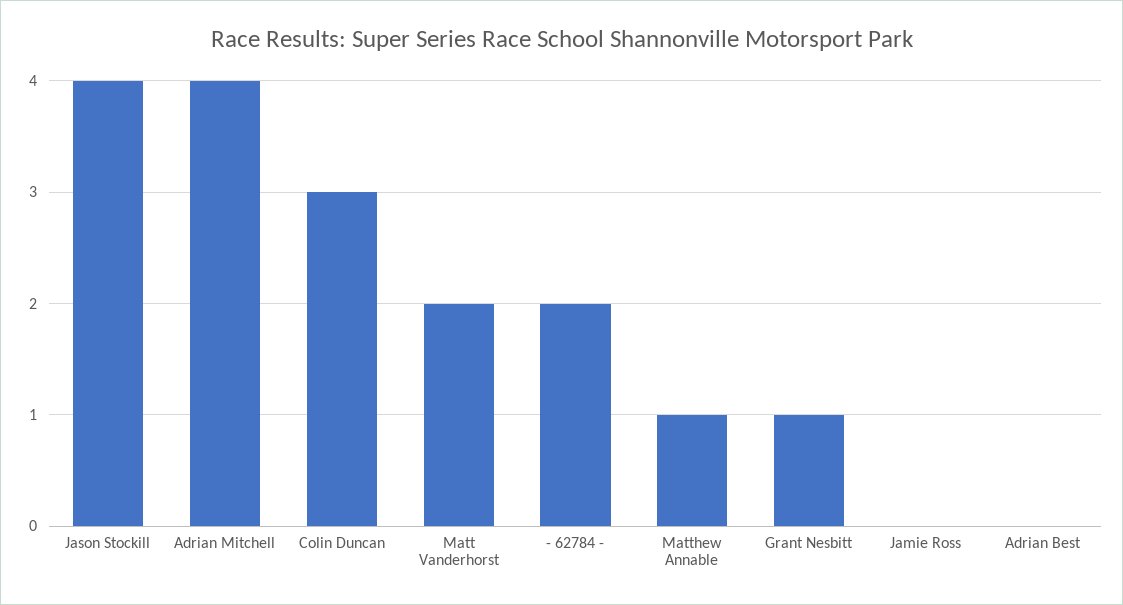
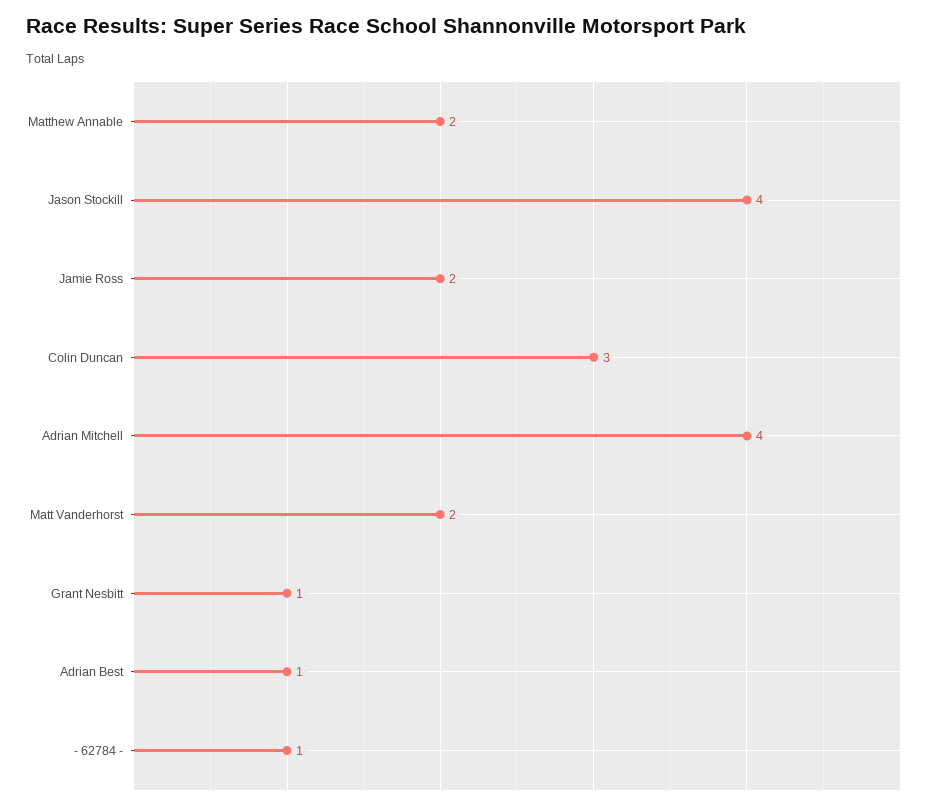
  {
    "Jason Stockill": 4,
    "Adrian Mitchell": 4,
    "Colin Duncan": 3,
    "Matt Vanderhorst": 2,
-   "- 62784 -": 2,
+   "- 62784 -": 1,
-   "Matthew Annable": 1,
+   "Matthew Annable": 2,
    "Grant Nesbitt": 1,
-   "Jamie Ross": 0,
+   "Jamie Ross": 2,
-   "Adrian Best": 0
+   "Adrian Best": 1
  }

